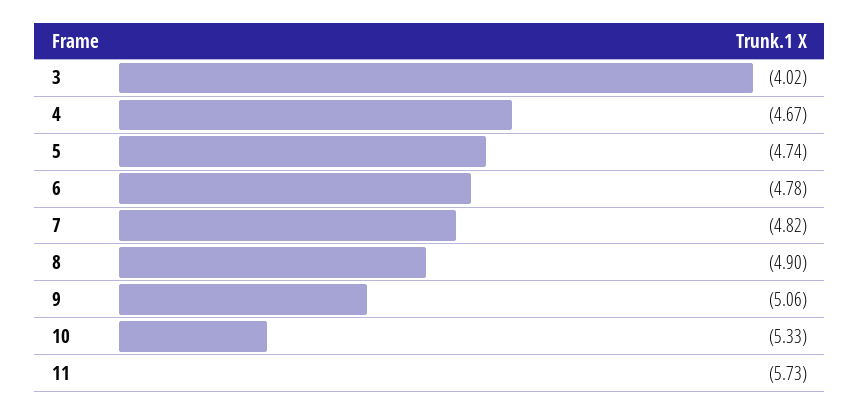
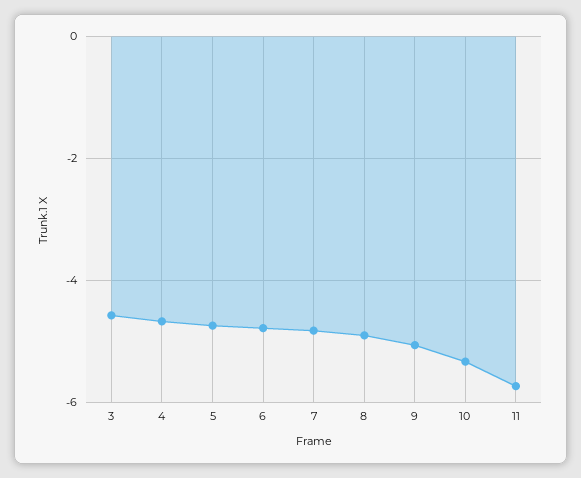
  {
-   "3": -4.02,
+   "3": -4.6,
    "4": -4.67,
    "5": -4.74,
    "6": -4.78,
    "7": -4.82,
    "8": -4.9,
    "9": -5.06,
    "10": -5.33,
    "11": -5.73
  }

